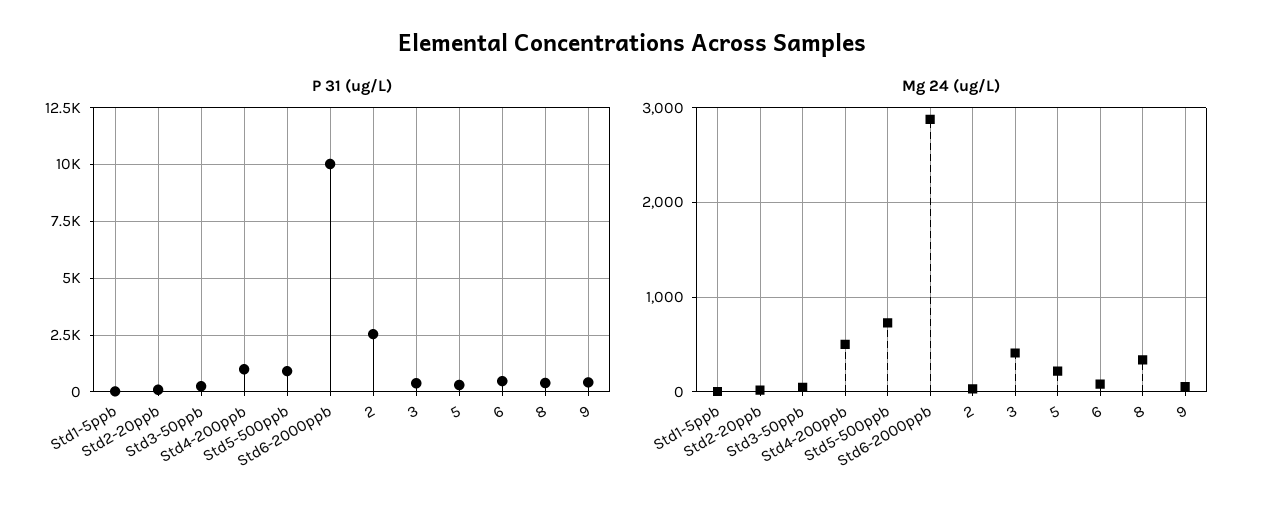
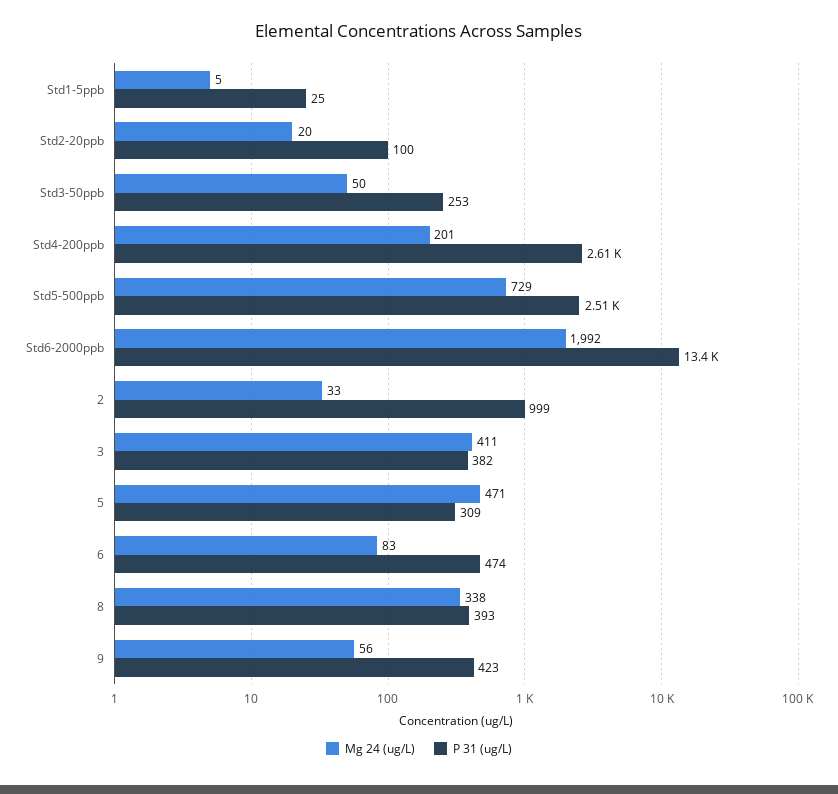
  {
    "P 31 (ug/L)": {
      "Std1-5ppb": 25,
      "Std2-20ppb": 100,
      "Std3-50ppb": 253,
-     "Std4-200ppb": 1000,
+     "Std4-200ppb": 2610,
-     "Std5-500ppb": 1000,
+     "Std5-500ppb": 2510,
-     "Std6-2000ppb": 10000,
+     "Std6-2000ppb": 13400,
-     "2": 2500,
+     "2": 999,
      "3": 382,
      "5": 309,
      "6": 474,
      "8": 393,
      "9": 423
    },
    "Mg 24 (ug/L)": {
      "Std1-5ppb": 5,
      "Std2-20ppb": 20,
      "Std3-50ppb": 50,
-     "Std4-200ppb": 500,
+     "Std4-200ppb": 201,
      "Std5-500ppb": 729,
-     "Std6-2000ppb": 2900,
+     "Std6-2000ppb": 1992,
      "2": 33,
      "3": 411,
-     "5": 200,
+     "5": 471,
      "6": 83,
      "8": 338,
      "9": 56
    }
  }

